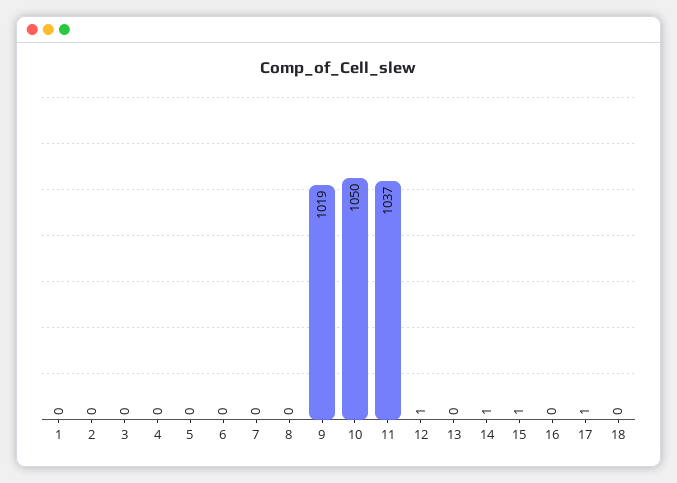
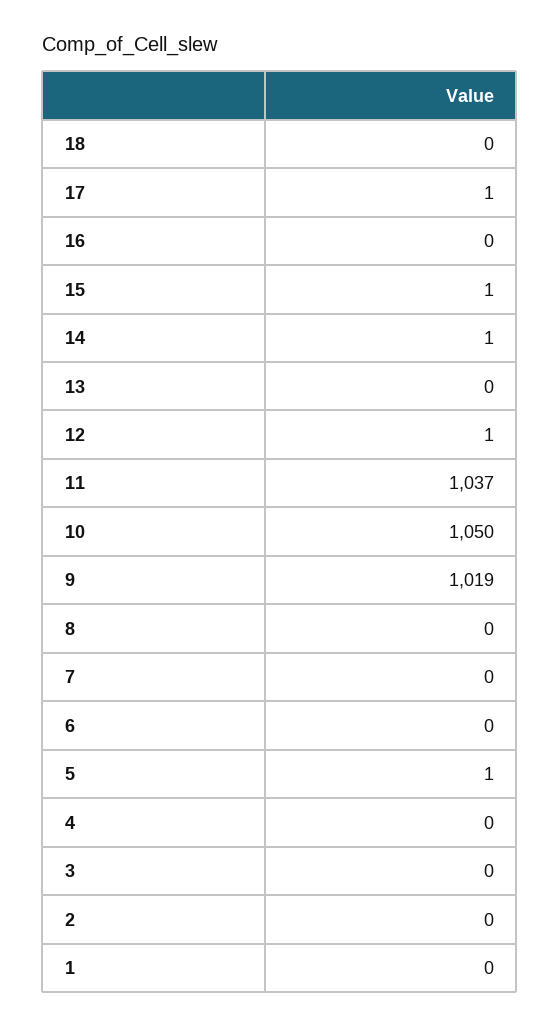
  {
    "1": 0,
    "2": 0,
    "3": 0,
    "4": 0,
-   "5": 0,
+   "5": 1,
    "6": 0,
    "7": 0,
    "8": 0,
    "9": 1019,
    "10": 1050,
    "11": 1037,
    "12": 1,
    "13": 0,
    "14": 1,
    "15": 1,
    "16": 0,
    "17": 1,
    "18": 0
  }

